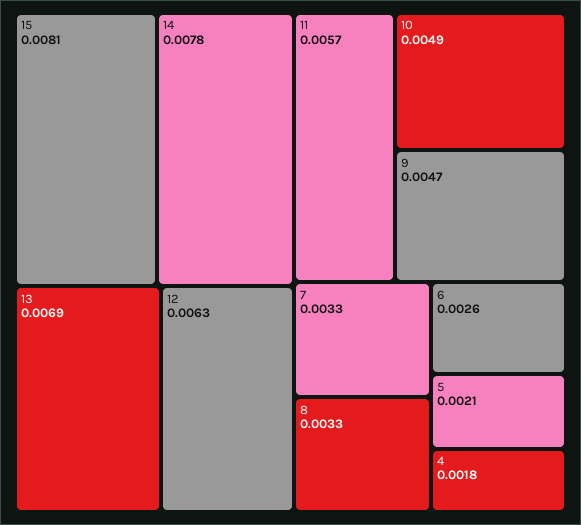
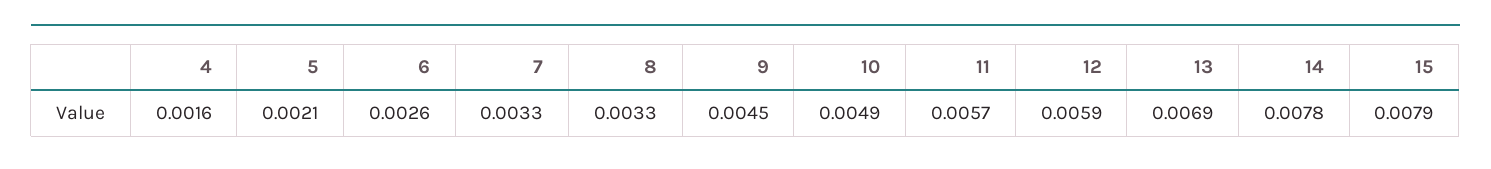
  {
-   "15": 0.0081,
+   "15": 0.0079,
    "14": 0.0078,
    "13": 0.0069,
-   "12": 0.0063,
+   "12": 0.0059,
    "11": 0.0057,
    "10": 0.0049,
-   "9": 0.0047,
+   "9": 0.0045,
    "7": 0.0033,
    "8": 0.0033,
    "6": 0.0026,
    "5": 0.0021,
-   "4": 0.0018
+   "4": 0.0016
  }

